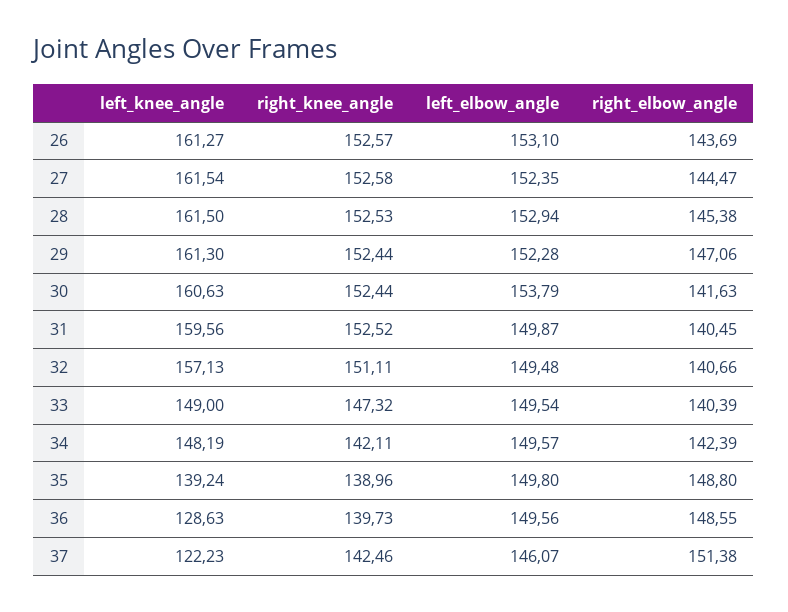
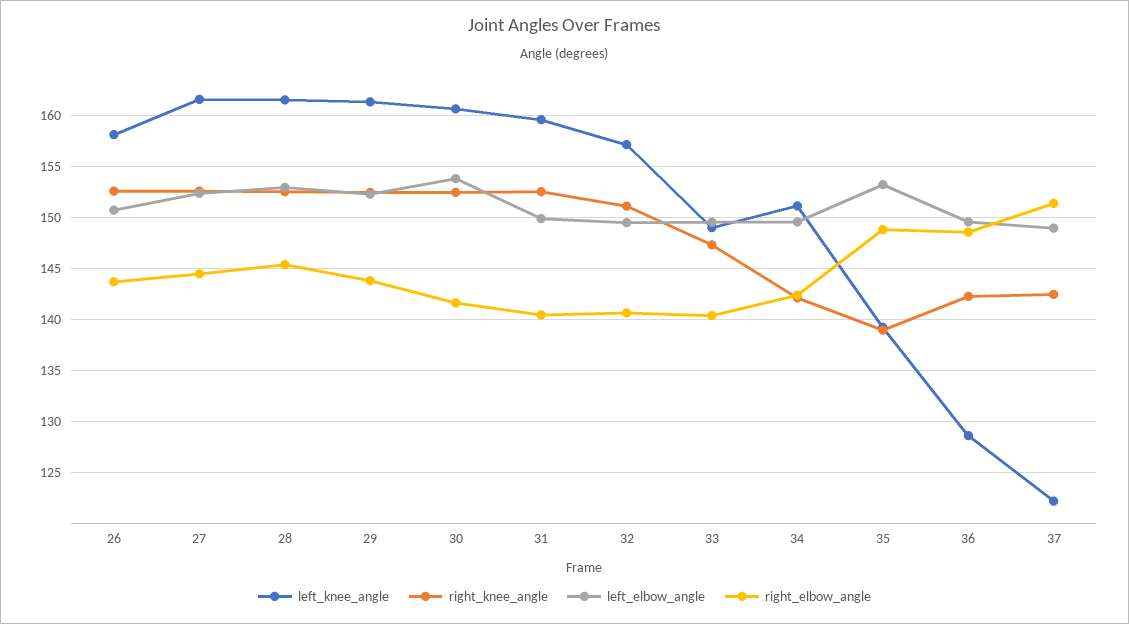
  {
    "left_knee_angle": {
-     "26": 161.27,
+     "26": 158,
      "27": 161.54,
      "28": 161.5,
      "29": 161.3,
      "30": 160.63,
      "31": 159.56,
      "32": 157.13,
      "33": 149,
-     "34": 148.19,
+     "34": 151,
      "35": 139.24,
      "36": 128.63,
      "37": 122.23
    },
    "right_knee_angle": {
      "26": 152.57,
      "27": 152.58,
      "28": 152.53,
      "29": 152.44,
      "30": 152.44,
      "31": 152.52,
      "32": 151.11,
      "33": 147.32,
      "34": 142.11,
      "35": 138.96,
-     "36": 139.73,
+     "36": 142,
      "37": 142.46
    },
    "left_elbow_angle": {
-     "26": 153.1,
+     "26": 151,
      "27": 152.35,
      "28": 152.94,
      "29": 152.28,
      "30": 153.79,
      "31": 149.87,
      "32": 149.48,
      "33": 149.54,
      "34": 149.57,
-     "35": 149.8,
+     "35": 153,
      "36": 149.56,
-     "37": 146.07
+     "37": 149
    },
    "right_elbow_angle": {
      "26": 143.69,
      "27": 144.47,
      "28": 145.38,
-     "29": 147.06,
+     "29": 144,
      "30": 141.63,
      "31": 140.45,
      "32": 140.66,
      "33": 140.39,
      "34": 142.39,
      "35": 148.8,
      "36": 148.55,
      "37": 151.38
    }
  }

